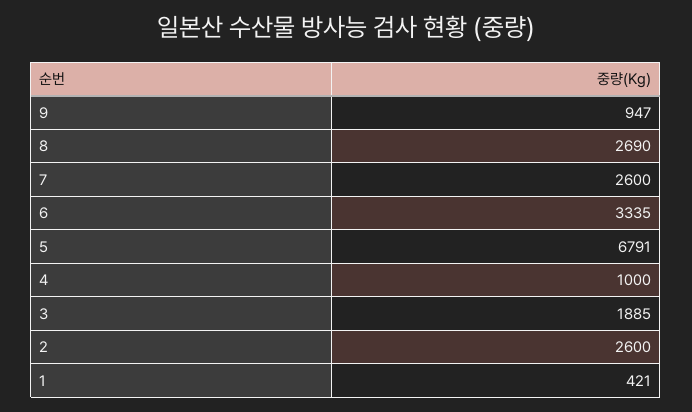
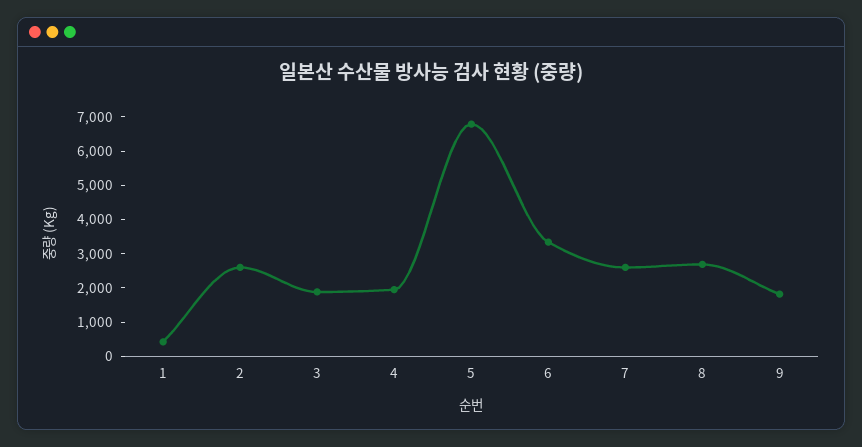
  {
-   "9": 947,
+   "9": 1750,
    "8": 2690,
    "7": 2600,
    "6": 3335,
    "5": 6791,
-   "4": 1000,
+   "4": 2000,
    "3": 1885,
    "2": 2600,
    "1": 421
  }

